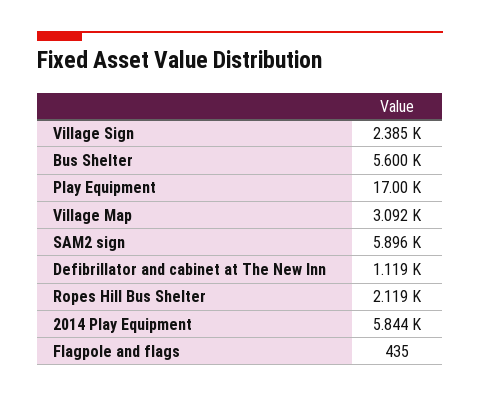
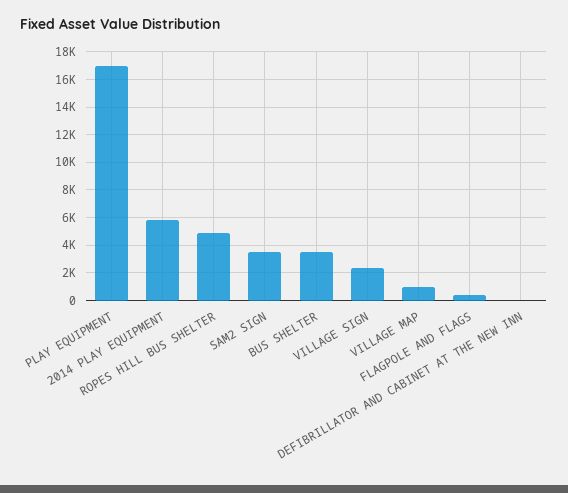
  {
    "Village Sign": 2385,
-   "Bus Shelter": 5600,
+   "Bus Shelter": 3500,
    "Play Equipment": 17000,
-   "Village Map": 3092,
+   "Village Map": 1000,
-   "SAM2 sign": 5896,
+   "SAM2 sign": 3500,
-   "Defibrillator and cabinet at The New Inn": 1119,
+   "Defibrillator and cabinet at The New Inn": 0,
-   "Ropes Hill Bus Shelter": 2119,
+   "Ropes Hill Bus Shelter": 5000,
    "2014 Play Equipment": 5844,
    "Flagpole and flags": 435
  }

